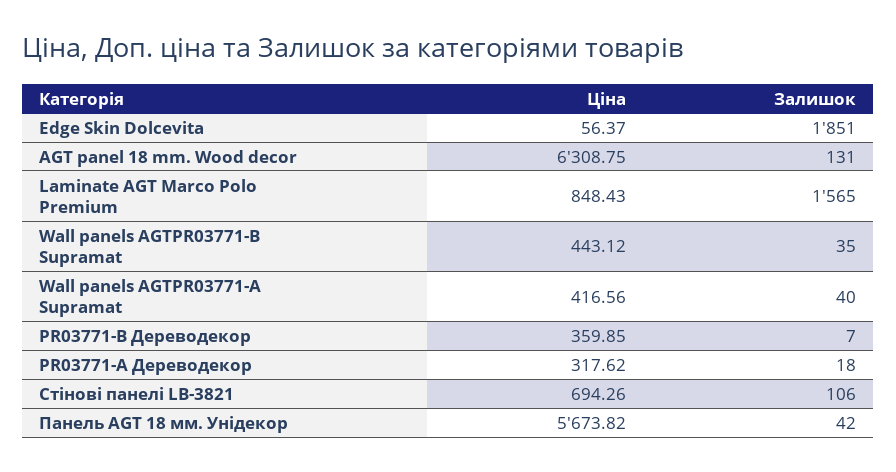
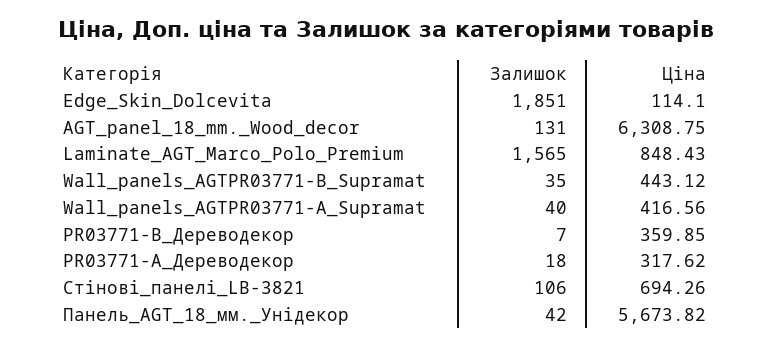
  {
    "Ціна": {
-     "Edge Skin Dolcevita": 56.37,
+     "Edge Skin Dolcevita": 114.1,
      "AGT panel 18 mm. Wood decor": 6308.75,
      "Laminate AGT Marco Polo Premium": 848.43,
      "Wall panels AGTPR03771-B Supramat": 443.12,
      "Wall panels AGTPR03771-А Supramat": 416.56,
      "PR03771-B Дереводекор": 359.85,
      "PR03771-А Дереводекор": 317.62,
      "Стінові панелі LB-3821": 694.26,
      "Панель AGT 18 мм. Унідекор": 5673.82
    },
    "Залишок": {
      "Edge Skin Dolcevita": 1851,
      "AGT panel 18 mm. Wood decor": 131,
      "Laminate AGT Marco Polo Premium": 1565,
      "Wall panels AGTPR03771-B Supramat": 35,
      "Wall panels AGTPR03771-А Supramat": 40,
      "PR03771-B Дереводекор": 7,
      "PR03771-А Дереводекор": 18,
      "Стінові панелі LB-3821": 106,
      "Панель AGT 18 мм. Унідекор": 42
    }
  }

